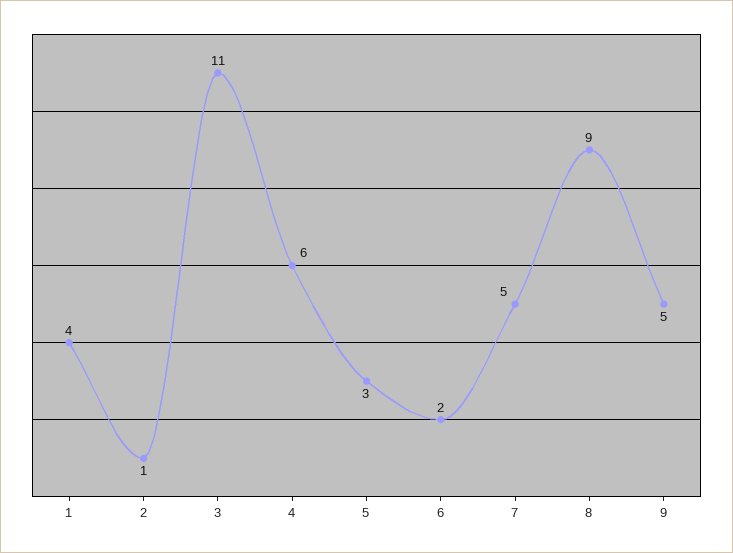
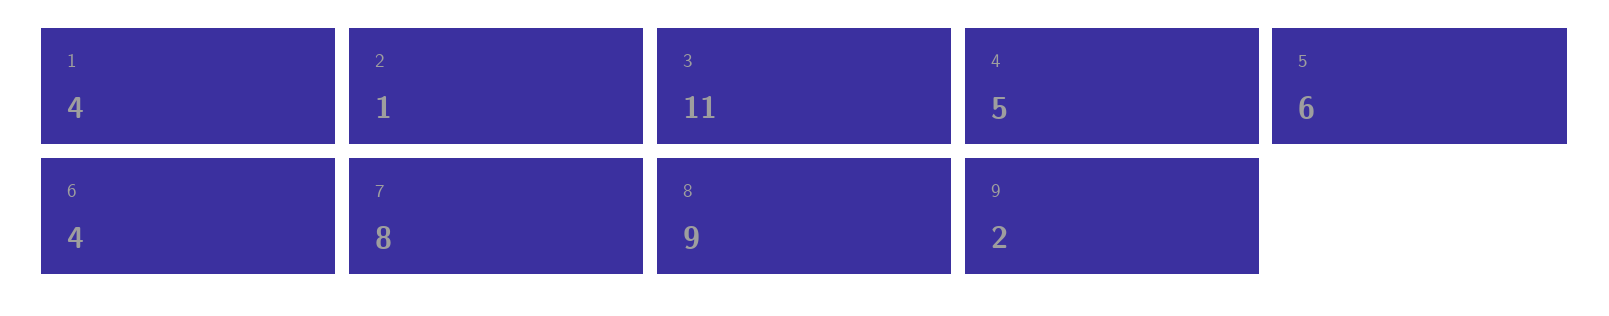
  {
    "1": 4,
    "2": 1,
    "3": 11,
-   "4": 6,
+   "4": 5,
-   "5": 3,
+   "5": 6,
-   "6": 2,
+   "6": 4,
-   "7": 5,
+   "7": 8,
    "8": 9,
-   "9": 5
+   "9": 2
  }

